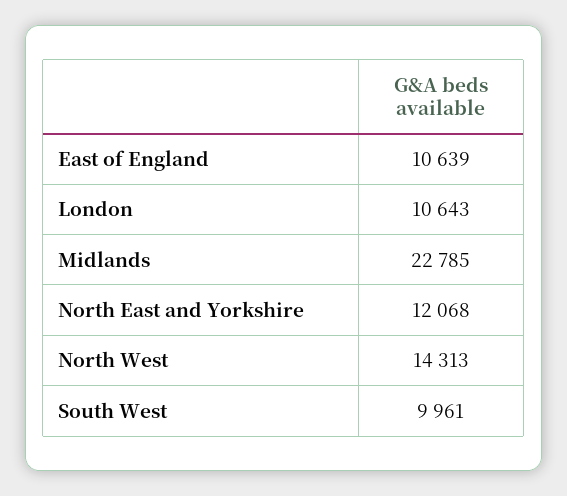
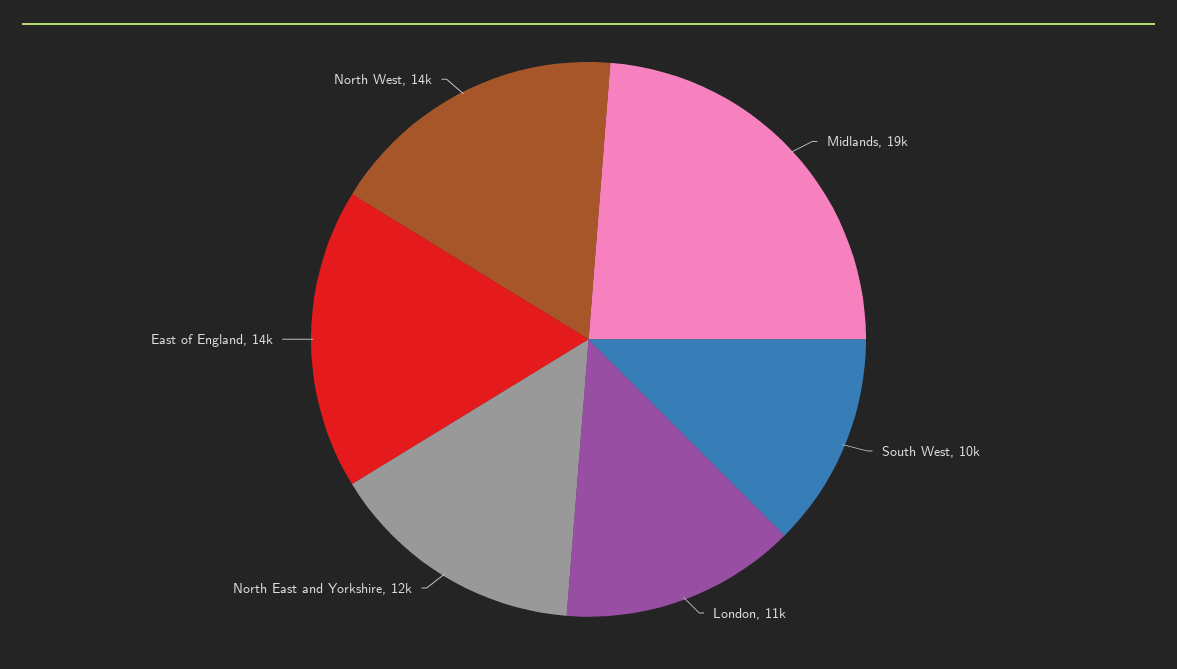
  {
-   "East of England": 10639,
+   "East of England": 14000,
    "London": 10643,
-   "Midlands": 22785,
+   "Midlands": 19000,
    "North East and Yorkshire": 12068,
    "North West": 14313,
    "South West": 9961
  }

